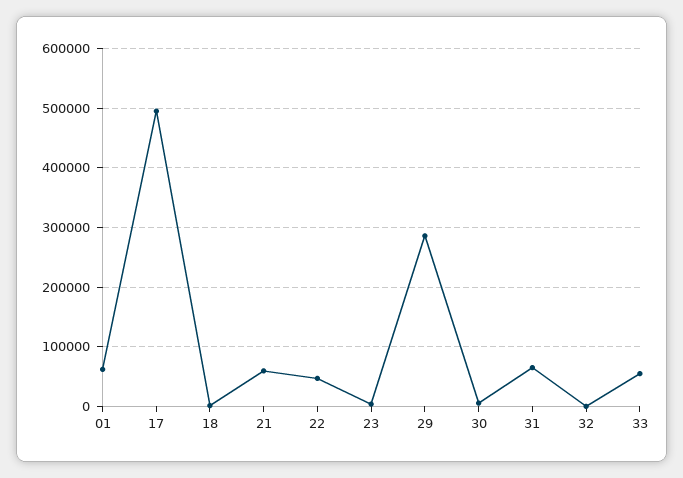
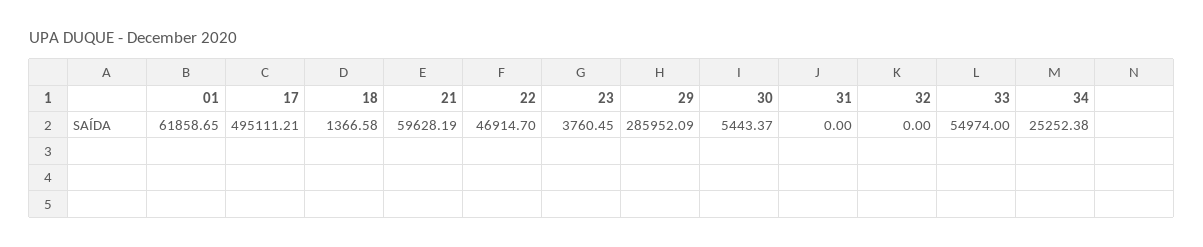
  {
    "01": 61858.65,
    "17": 495111.21,
    "18": 1366.58,
    "21": 59628.19,
    "22": 46914.7,
    "23": 3760.45,
    "29": 285952.09,
    "30": 5443.37,
-   "31": 60000,
+   "31": 0,
    "32": 0,
-   "33": 54974
+   "33": 54974,
+   "34": 25252.38
  }

